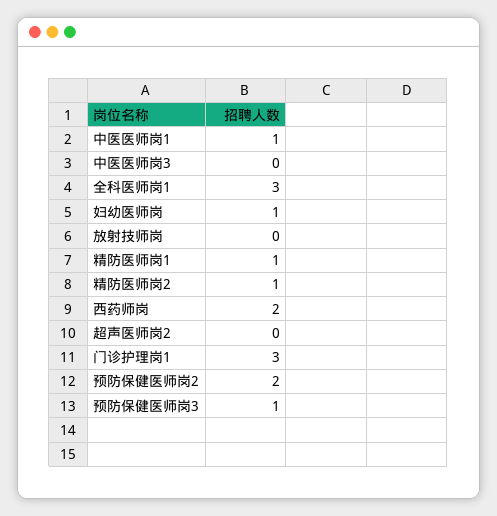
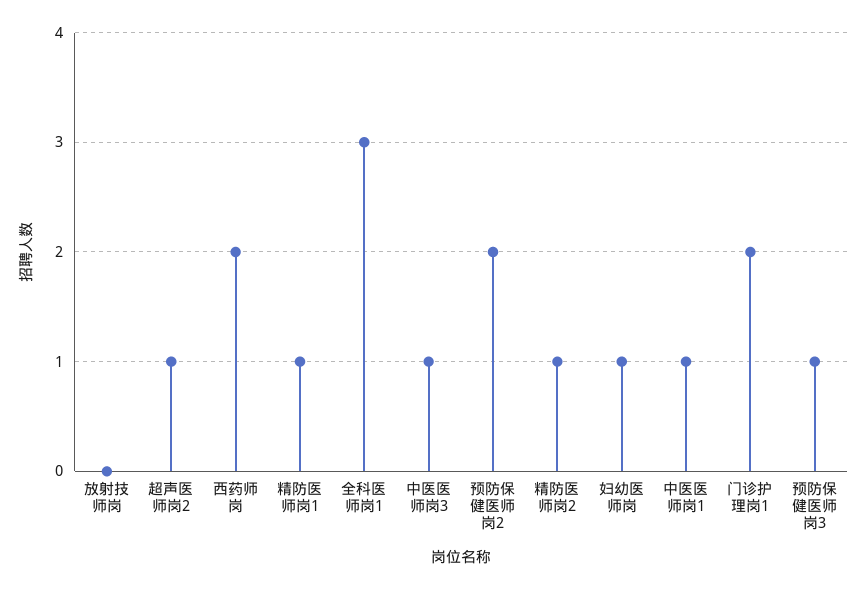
  {
    "中医医师岗1": 1,
-   "中医医师岗3": 0,
+   "中医医师岗3": 1,
    "全科医师岗1": 3,
    "妇幼医师岗": 1,
    "放射技师岗": 0,
    "精防医师岗1": 1,
    "精防医师岗2": 1,
    "西药师岗": 2,
-   "超声医师岗2": 0,
+   "超声医师岗2": 1,
-   "门诊护理岗1": 3,
+   "门诊护理岗1": 2,
    "预防保健医师岗2": 2,
    "预防保健医师岗3": 1
  }

